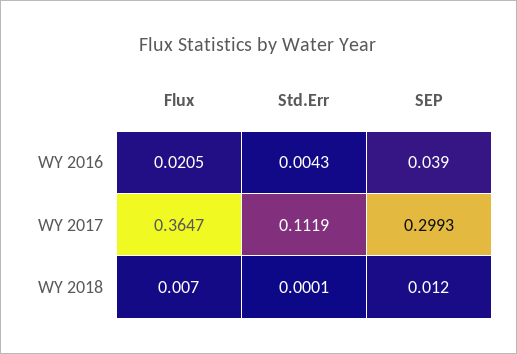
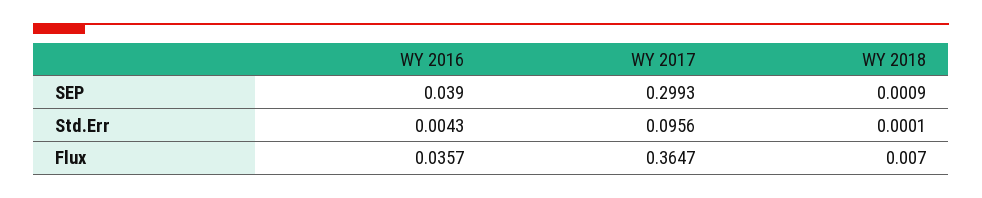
  {
    "Flux": {
-     "WY 2016": 0.0205,
+     "WY 2016": 0.0357,
      "WY 2017": 0.3647,
      "WY 2018": 0.007
    },
    "Std.Err": {
      "WY 2016": 0.0043,
-     "WY 2017": 0.1119,
+     "WY 2017": 0.0956,
      "WY 2018": 0.0001
    },
    "SEP": {
      "WY 2016": 0.039,
      "WY 2017": 0.2993,
-     "WY 2018": 0.012
+     "WY 2018": 0.0009
    }
  }

